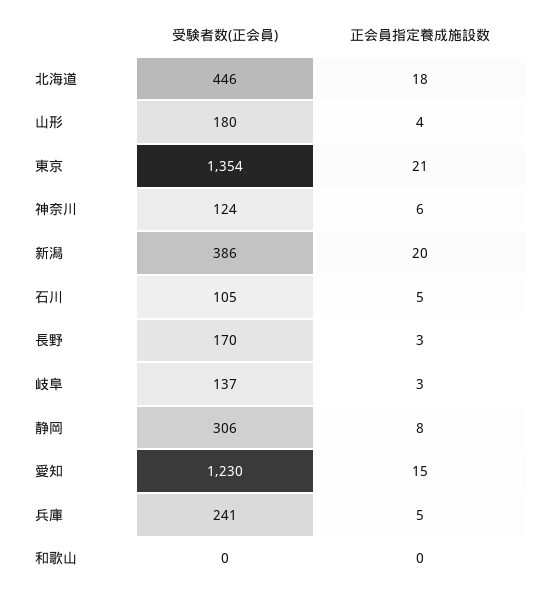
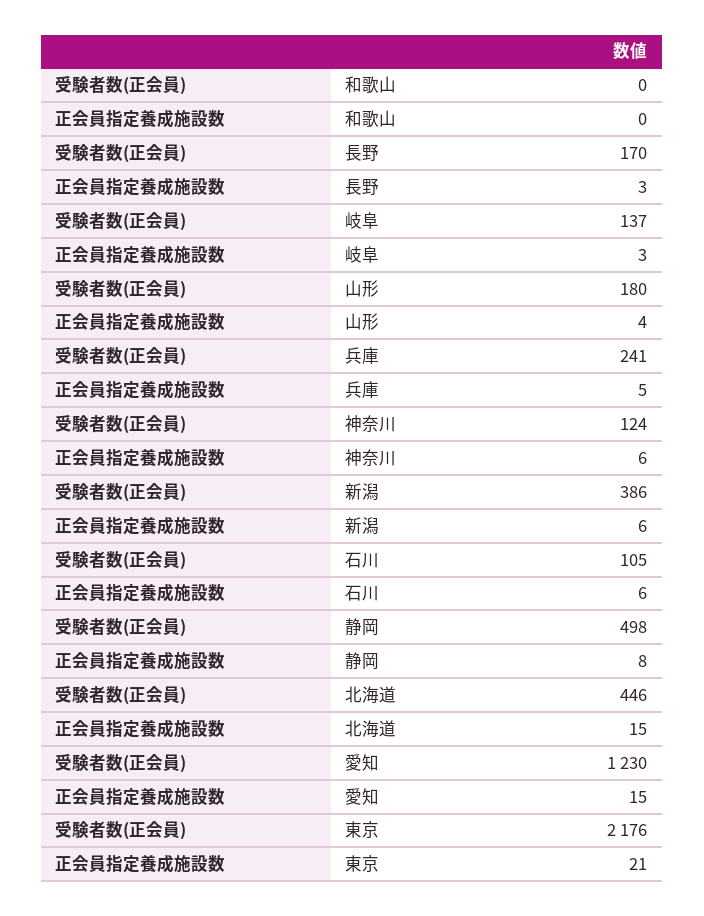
  {
    "受験者数(正会員)": {
      "北海道": 446,
      "山形": 180,
-     "東京": 1354,
+     "東京": 2176,
      "神奈川": 124,
      "新潟": 386,
      "石川": 105,
      "長野": 170,
      "岐阜": 137,
-     "静岡": 306,
+     "静岡": 498,
      "愛知": 1230,
      "兵庫": 241,
      "和歌山": 0
    },
    "正会員指定養成施設数": {
-     "北海道": 18,
+     "北海道": 15,
      "山形": 4,
      "東京": 21,
      "神奈川": 6,
-     "新潟": 20,
+     "新潟": 6,
-     "石川": 5,
+     "石川": 6,
      "長野": 3,
      "岐阜": 3,
      "静岡": 8,
      "愛知": 15,
      "兵庫": 5,
      "和歌山": 0
    }
  }

